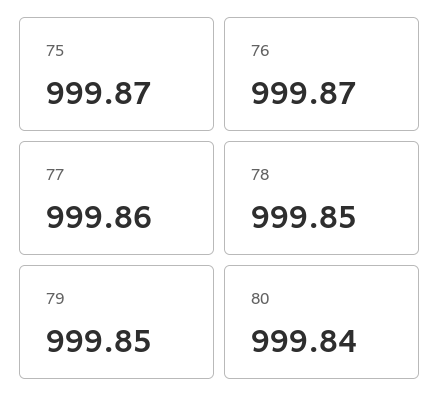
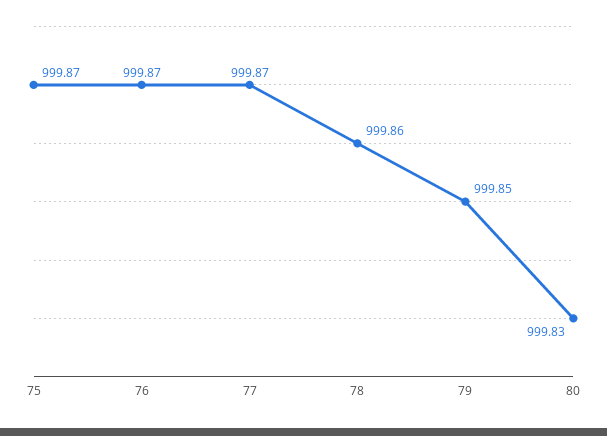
  {
    "75": 999.87,
    "76": 999.87,
-   "77": 999.86,
+   "77": 999.87,
-   "78": 999.85,
+   "78": 999.86,
    "79": 999.85,
-   "80": 999.84
+   "80": 999.83
  }

